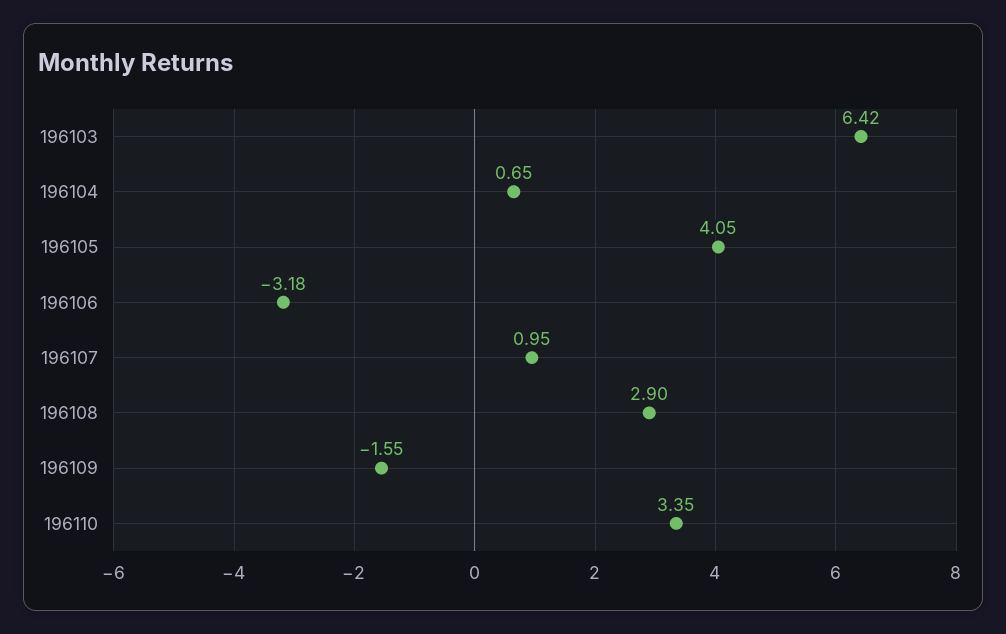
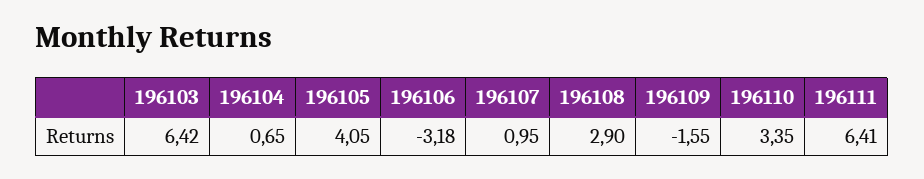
  {
    "196103": 6.42,
    "196104": 0.65,
    "196105": 4.05,
    "196106": -3.18,
    "196107": 0.95,
    "196108": 2.9,
    "196109": -1.55,
-   "196110": 3.35
+   "196110": 3.35,
+   "196111": 6.41
  }

